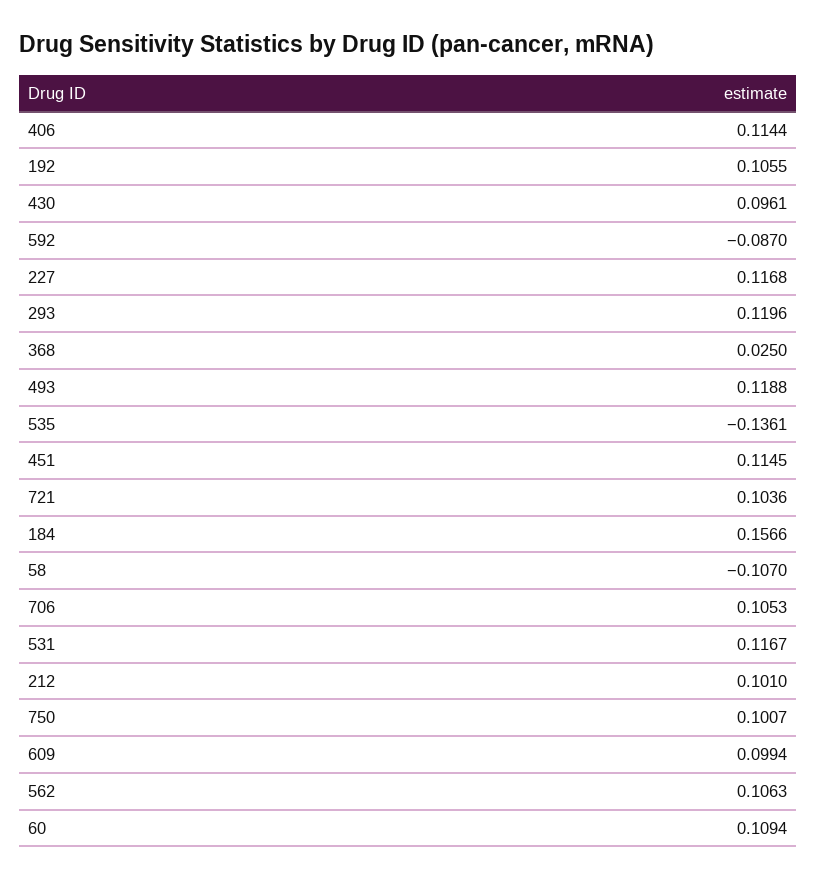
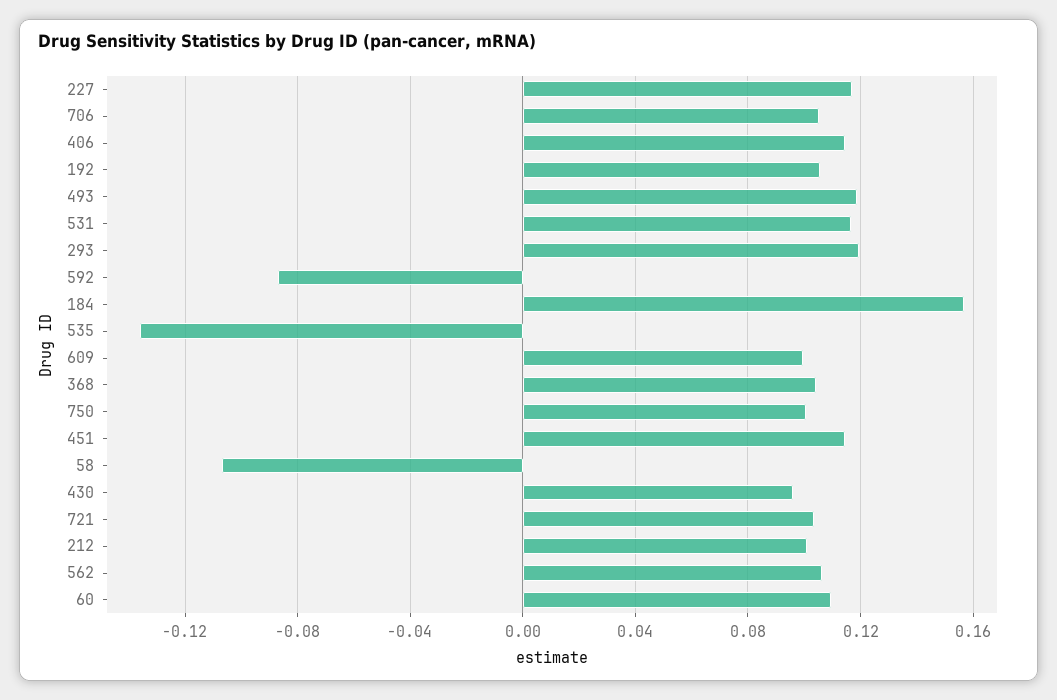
  {
    "406": 0.1144,
    "192": 0.1055,
    "430": 0.0961,
    "592": -0.087,
    "227": 0.1168,
    "293": 0.1196,
-   "368": 0.025,
+   "368": 0.105,
    "493": 0.1188,
    "535": -0.1361,
    "451": 0.1145,
    "721": 0.1036,
    "184": 0.1566,
    "58": -0.107,
    "706": 0.1053,
    "531": 0.1167,
    "212": 0.101,
    "750": 0.1007,
    "609": 0.0994,
    "562": 0.1063,
    "60": 0.1094
  }

